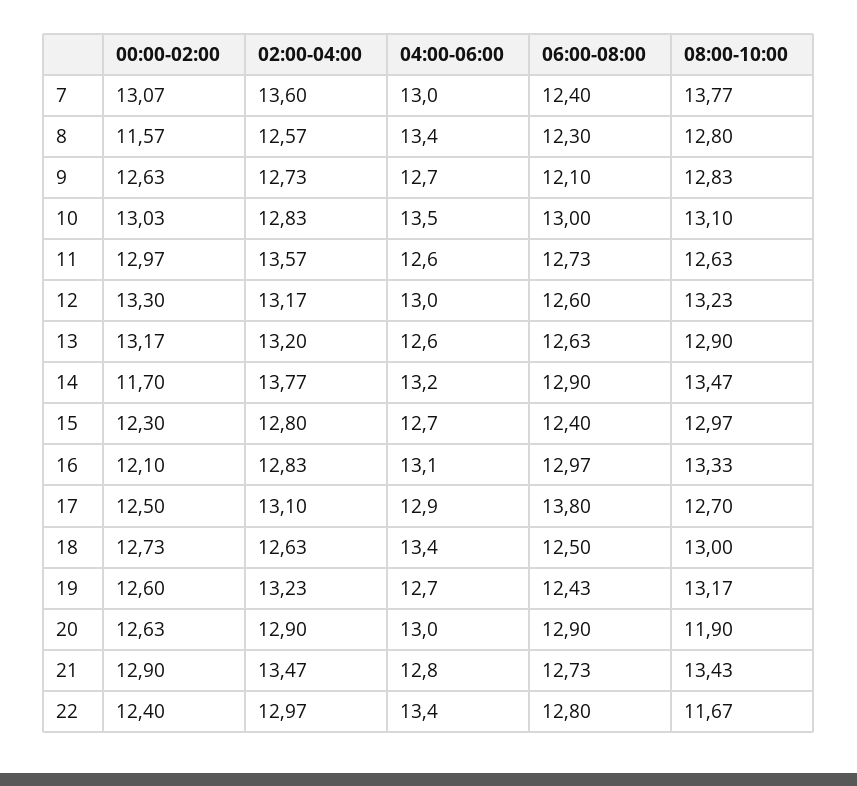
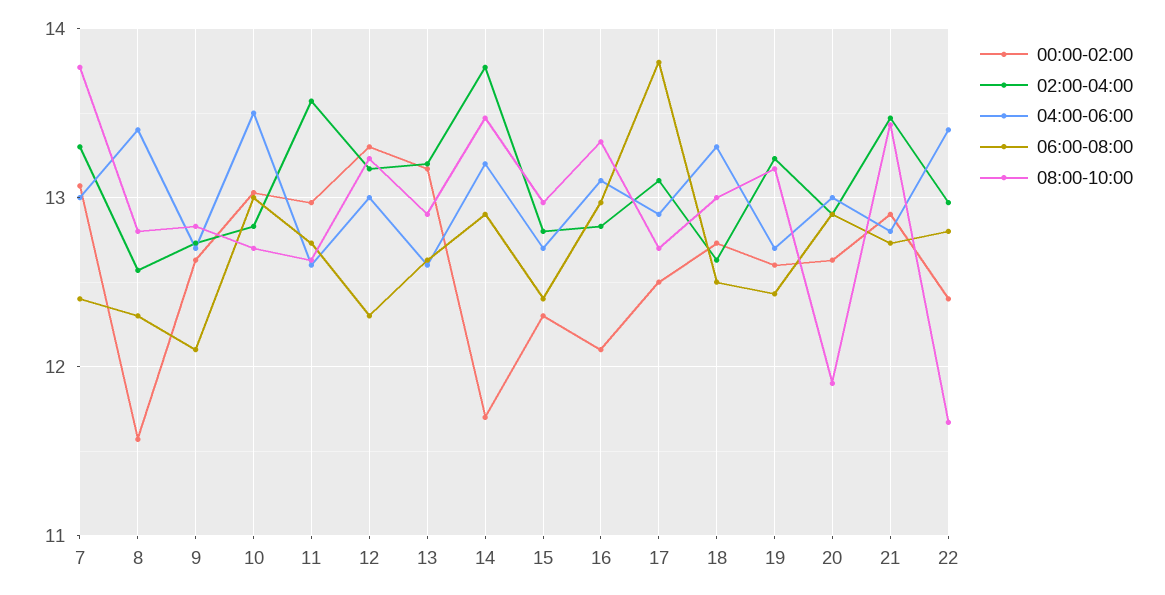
  {
    "00:00-02:00": {
      "7": 13.07,
      "8": 11.57,
      "9": 12.63,
      "10": 13.03,
      "11": 12.97,
      "12": 13.3,
      "13": 13.17,
      "14": 11.7,
      "15": 12.3,
      "16": 12.1,
      "17": 12.5,
      "18": 12.73,
      "19": 12.6,
      "20": 12.63,
      "21": 12.9,
      "22": 12.4
    },
    "02:00-04:00": {
-     "7": 13.6,
+     "7": 13.3,
      "8": 12.57,
      "9": 12.73,
      "10": 12.83,
      "11": 13.57,
      "12": 13.17,
      "13": 13.2,
      "14": 13.77,
      "15": 12.8,
      "16": 12.83,
      "17": 13.1,
      "18": 12.63,
      "19": 13.23,
      "20": 12.9,
      "21": 13.47,
      "22": 12.97
    },
    "04:00-06:00": {
      "7": 13,
      "8": 13.4,
      "9": 12.7,
      "10": 13.5,
      "11": 12.6,
      "12": 13,
      "13": 12.6,
      "14": 13.2,
      "15": 12.7,
      "16": 13.1,
      "17": 12.9,
-     "18": 13.4,
+     "18": 13.3,
      "19": 12.7,
      "20": 13,
      "21": 12.8,
      "22": 13.4
    },
    "06:00-08:00": {
      "7": 12.4,
      "8": 12.3,
      "9": 12.1,
      "10": 13,
      "11": 12.73,
-     "12": 12.6,
+     "12": 12.3,
      "13": 12.63,
      "14": 12.9,
      "15": 12.4,
      "16": 12.97,
      "17": 13.8,
      "18": 12.5,
      "19": 12.43,
      "20": 12.9,
      "21": 12.73,
      "22": 12.8
    },
    "08:00-10:00": {
      "7": 13.77,
      "8": 12.8,
      "9": 12.83,
-     "10": 13.1,
+     "10": 12.7,
      "11": 12.63,
      "12": 13.23,
      "13": 12.9,
      "14": 13.47,
      "15": 12.97,
      "16": 13.33,
      "17": 12.7,
      "18": 13,
      "19": 13.17,
      "20": 11.9,
      "21": 13.43,
      "22": 11.67
    }
  }

